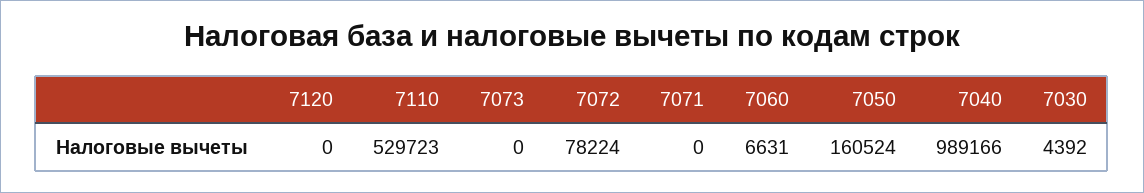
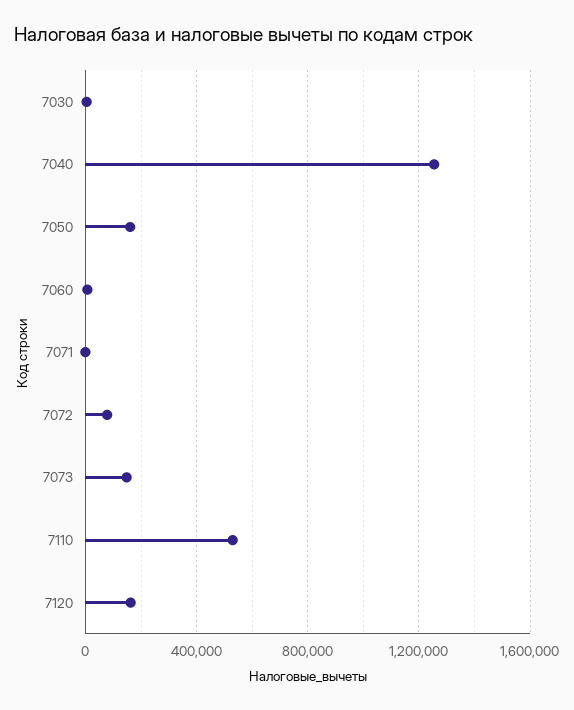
  {
-   "7120": 0,
+   "7120": 150000,
    "7110": 529723,
-   "7073": 0,
+   "7073": 150000,
    "7072": 78224,
    "7071": 0,
    "7060": 6631,
    "7050": 160524,
-   "7040": 989166,
+   "7040": 1250000,
    "7030": 4392
  }

